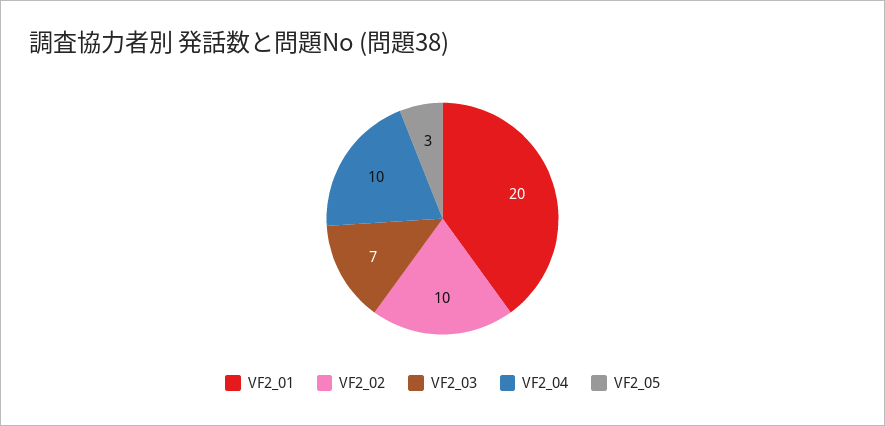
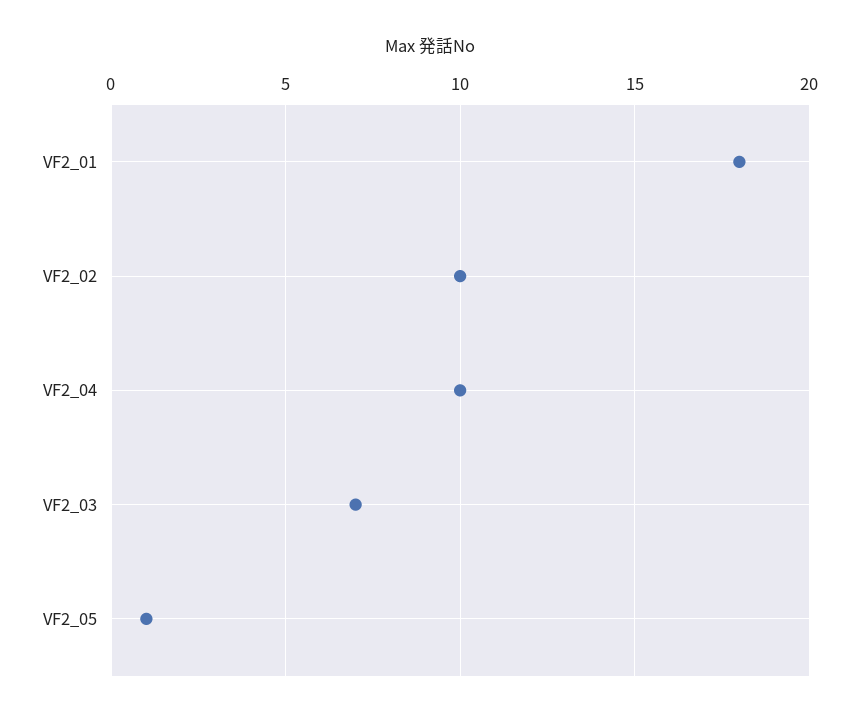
  {
-   "VF2_01": 20,
+   "VF2_01": 18,
    "VF2_02": 10,
    "VF2_03": 7,
    "VF2_04": 10,
-   "VF2_05": 3
+   "VF2_05": 1
  }

